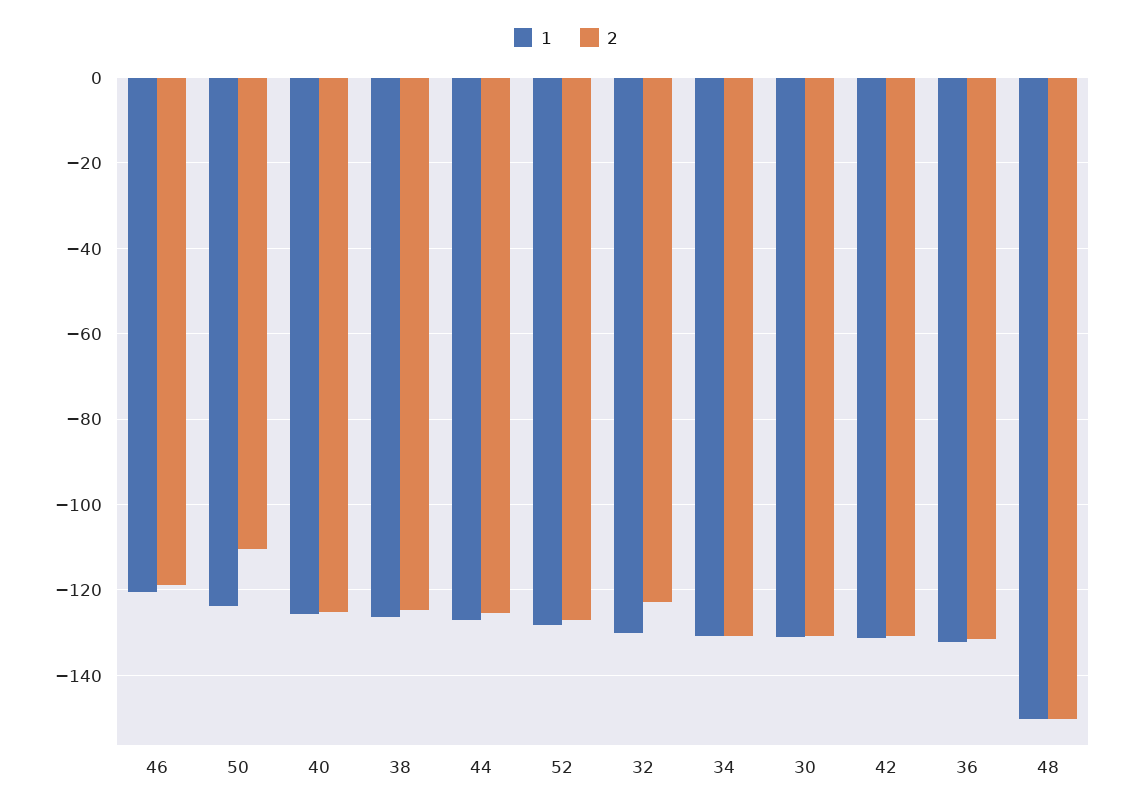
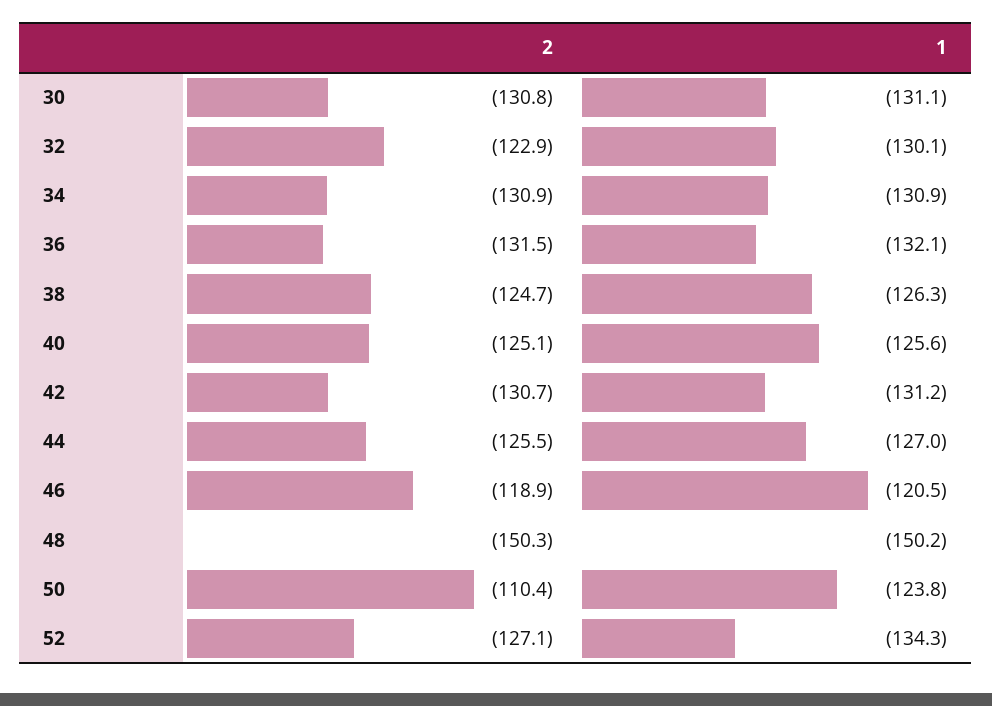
  {
    "1": {
      "46": -120.5,
      "50": -123.8,
      "40": -125.6,
      "38": -126.3,
      "44": -127,
-     "52": -128,
+     "52": -134.3,
      "32": -130.1,
      "34": -130.9,
      "30": -131.1,
      "42": -131.2,
      "36": -132.1,
      "48": -150.2
    },
    "2": {
      "46": -118.9,
      "50": -110.4,
      "40": -125.1,
      "38": -124.7,
      "44": -125.5,
      "52": -127.1,
      "32": -122.9,
      "34": -130.9,
      "30": -130.8,
      "42": -130.7,
      "36": -131.5,
      "48": -150.3
    }
  }

